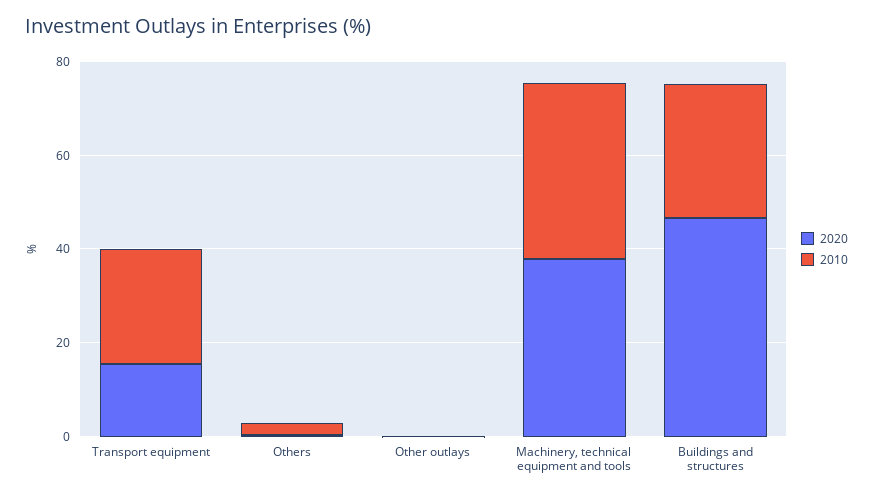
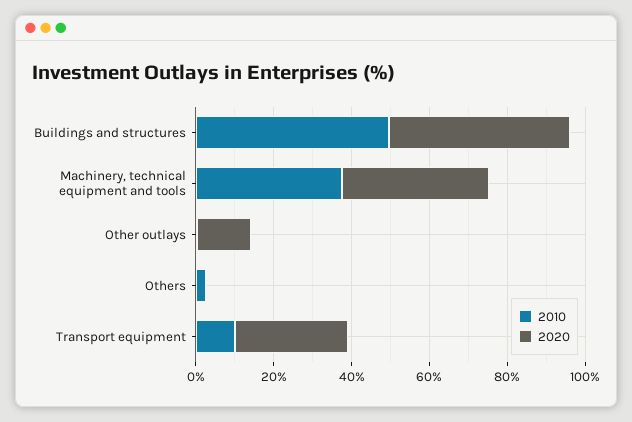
  {
    "2020": {
-     "Transport equipment": 15,
+     "Transport equipment": 30,
      "Others": 0,
-     "Other outlays": 0,
+     "Other outlays": 15,
      "Machinery, technical equipment and tools": 40,
      "Buildings and structures": 45
    },
    "2010": {
-     "Transport equipment": 25,
+     "Transport equipment": 10,
      "Others": 5,
      "Other outlays": 0,
      "Machinery, technical equipment and tools": 40,
-     "Buildings and structures": 30
+     "Buildings and structures": 50
    }
  }

